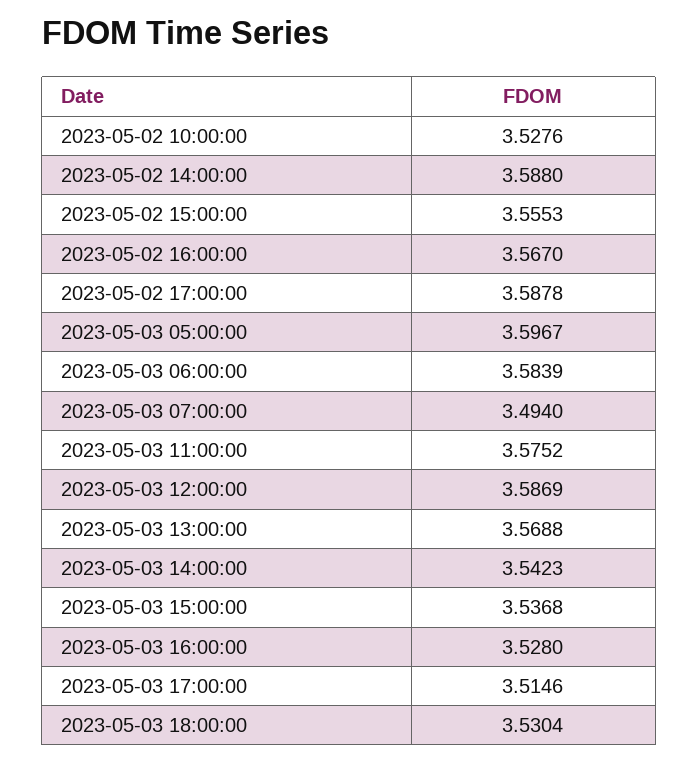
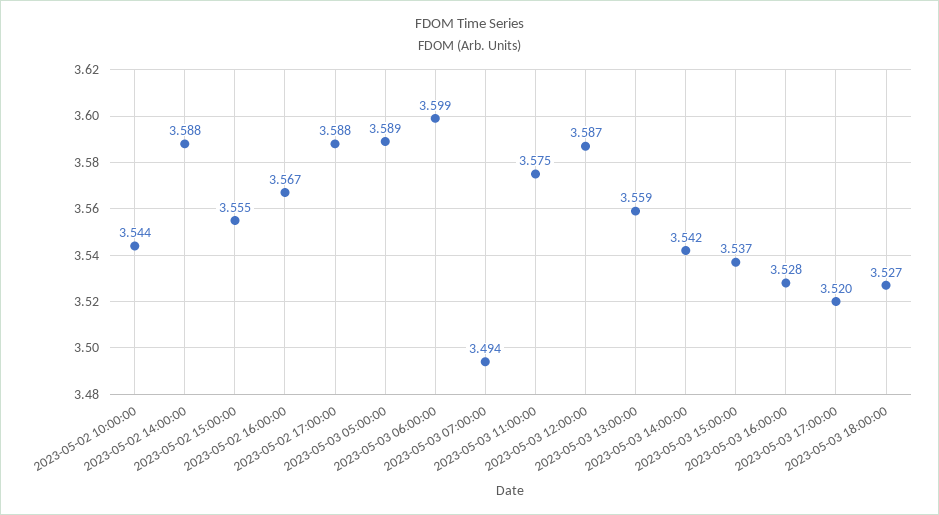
  {
-   "2023-05-02 10:00:00": 3.5276,
+   "2023-05-02 10:00:00": 3.544,
    "2023-05-02 14:00:00": 3.588,
    "2023-05-02 15:00:00": 3.5553,
    "2023-05-02 16:00:00": 3.567,
    "2023-05-02 17:00:00": 3.5878,
-   "2023-05-03 05:00:00": 3.5967,
+   "2023-05-03 05:00:00": 3.589,
-   "2023-05-03 06:00:00": 3.5839,
+   "2023-05-03 06:00:00": 3.599,
    "2023-05-03 07:00:00": 3.494,
    "2023-05-03 11:00:00": 3.5752,
    "2023-05-03 12:00:00": 3.5869,
-   "2023-05-03 13:00:00": 3.5688,
+   "2023-05-03 13:00:00": 3.559,
    "2023-05-03 14:00:00": 3.5423,
    "2023-05-03 15:00:00": 3.5368,
    "2023-05-03 16:00:00": 3.528,
-   "2023-05-03 17:00:00": 3.5146,
+   "2023-05-03 17:00:00": 3.52,
-   "2023-05-03 18:00:00": 3.5304
+   "2023-05-03 18:00:00": 3.527
  }

